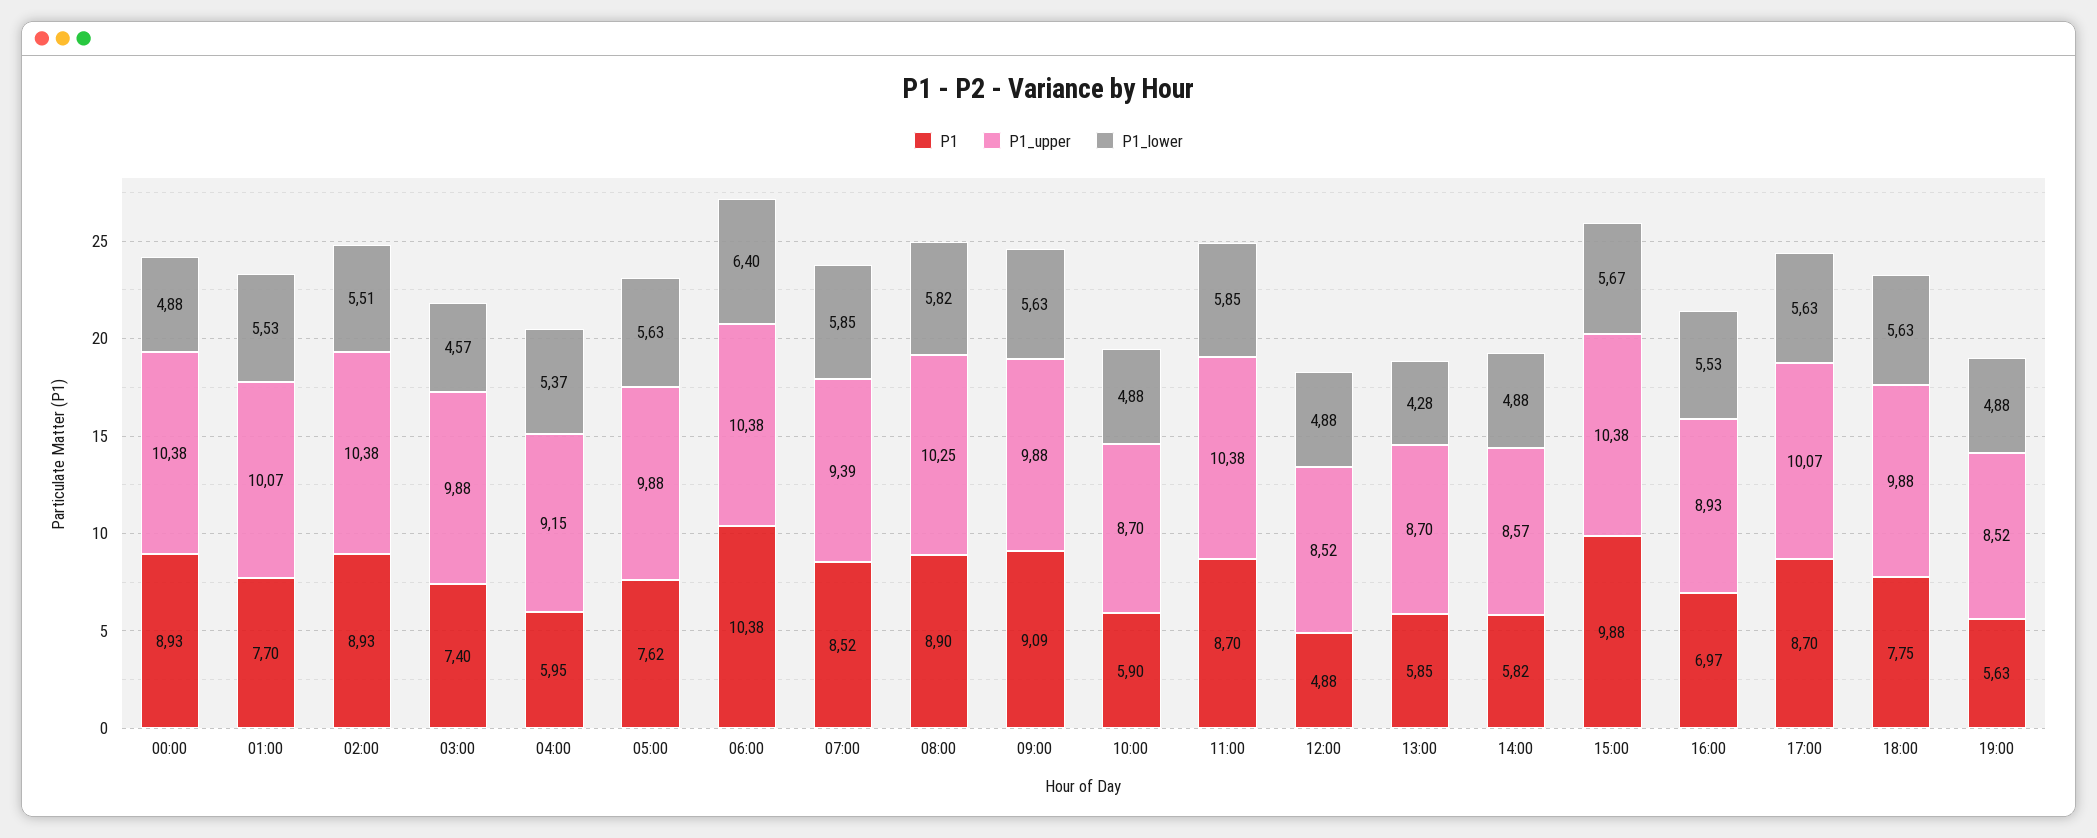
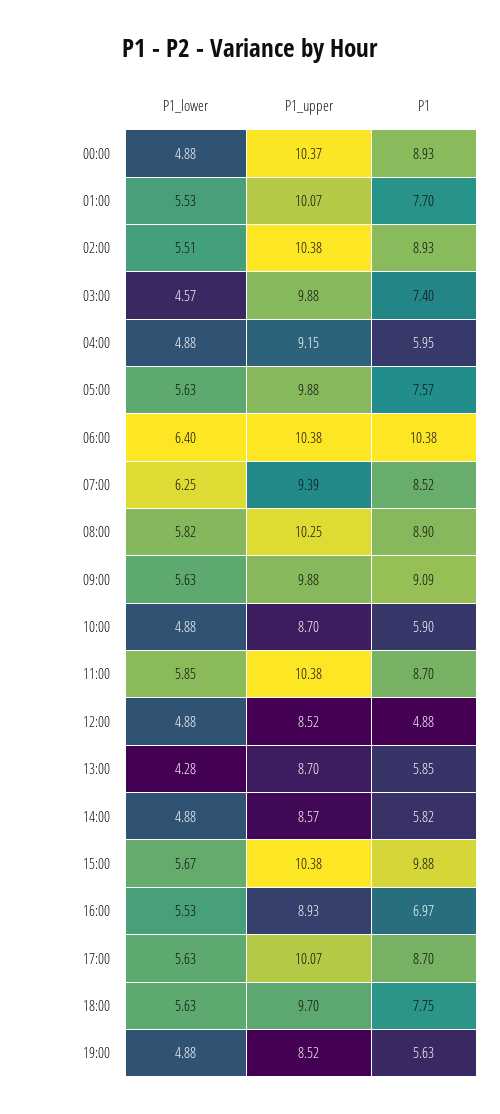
  {
    "P1": {
      "00:00": 8.93,
      "01:00": 7.7,
      "02:00": 8.93,
      "03:00": 7.4,
      "04:00": 5.95,
-     "05:00": 7.62,
+     "05:00": 7.57,
      "06:00": 10.38,
      "07:00": 8.52,
      "08:00": 8.9,
      "09:00": 9.09,
      "10:00": 5.9,
      "11:00": 8.7,
      "12:00": 4.88,
      "13:00": 5.85,
      "14:00": 5.82,
      "15:00": 9.88,
      "16:00": 6.97,
      "17:00": 8.7,
      "18:00": 7.75,
      "19:00": 5.63
    },
    "P1_upper": {
-     "00:00": 10.38,
+     "00:00": 10.37,
      "01:00": 10.07,
      "02:00": 10.38,
      "03:00": 9.88,
      "04:00": 9.15,
      "05:00": 9.88,
      "06:00": 10.38,
      "07:00": 9.39,
      "08:00": 10.25,
      "09:00": 9.88,
      "10:00": 8.7,
      "11:00": 10.38,
      "12:00": 8.52,
      "13:00": 8.7,
      "14:00": 8.57,
      "15:00": 10.38,
      "16:00": 8.93,
      "17:00": 10.07,
-     "18:00": 9.88,
+     "18:00": 9.7,
      "19:00": 8.52
    },
    "P1_lower": {
      "00:00": 4.88,
      "01:00": 5.53,
      "02:00": 5.51,
      "03:00": 4.57,
-     "04:00": 5.37,
+     "04:00": 4.88,
      "05:00": 5.63,
      "06:00": 6.4,
-     "07:00": 5.85,
+     "07:00": 6.25,
      "08:00": 5.82,
      "09:00": 5.63,
      "10:00": 4.88,
      "11:00": 5.85,
      "12:00": 4.88,
      "13:00": 4.28,
      "14:00": 4.88,
      "15:00": 5.67,
      "16:00": 5.53,
      "17:00": 5.63,
      "18:00": 5.63,
      "19:00": 4.88
    }
  }

